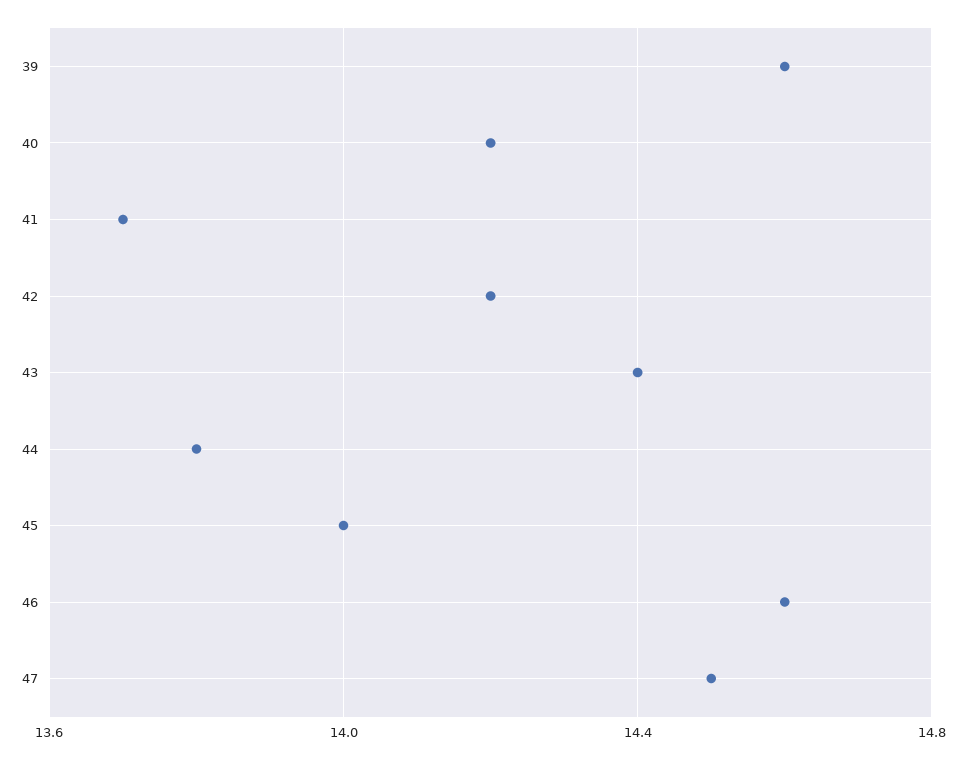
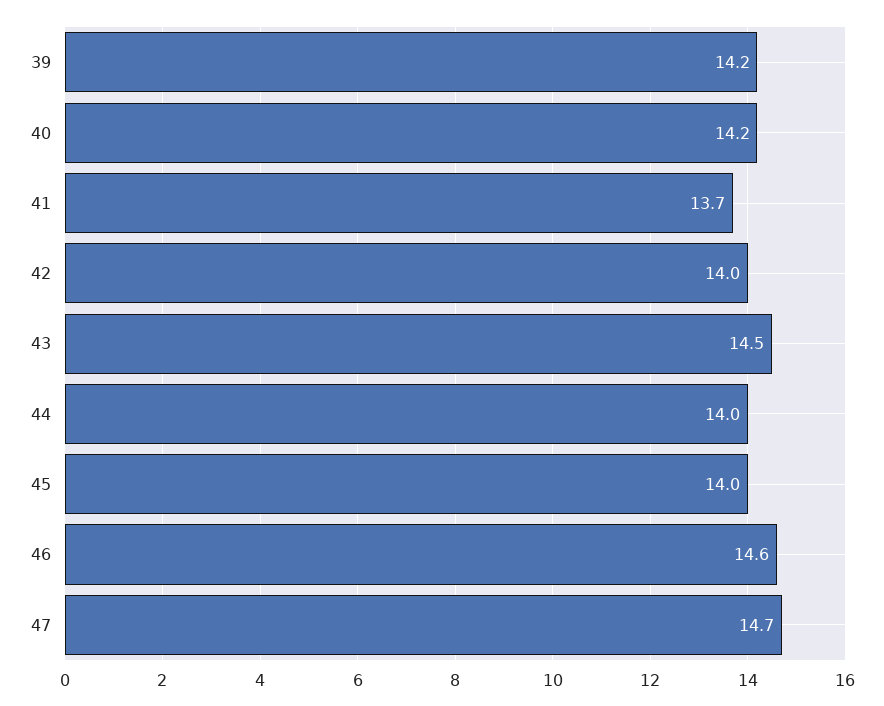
  {
-   "39": 14.6,
+   "39": 14.2,
    "40": 14.2,
    "41": 13.7,
-   "42": 14.2,
+   "42": 14,
-   "43": 14.4,
+   "43": 14.5,
-   "44": 13.8,
+   "44": 14,
    "45": 14,
    "46": 14.6,
-   "47": 14.5
+   "47": 14.7
  }

